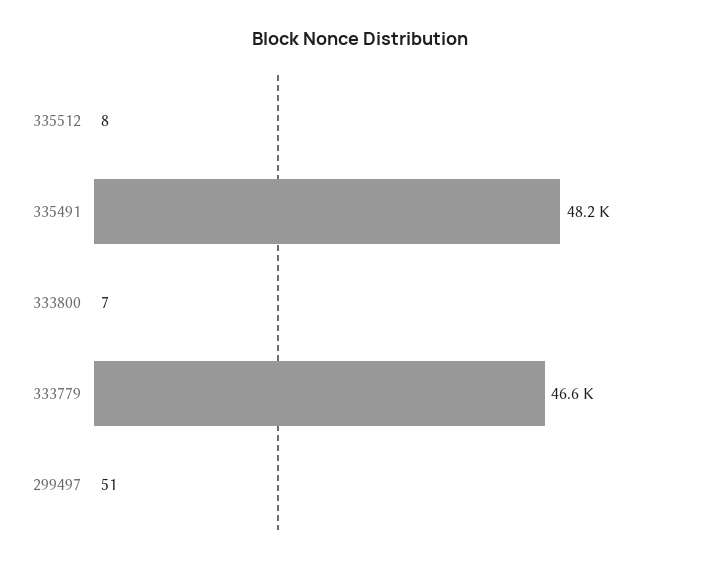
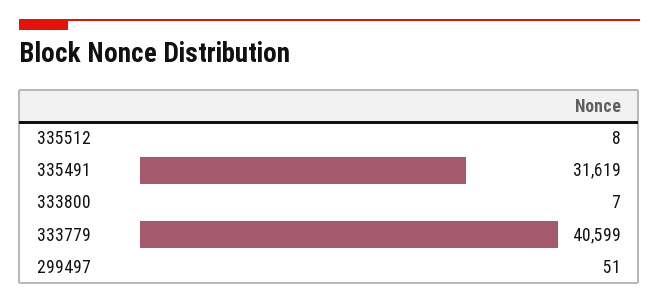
  {
    "335512": 8,
-   "335491": 48200,
+   "335491": 31619,
    "333800": 7,
-   "333779": 46600,
+   "333779": 40599,
    "299497": 51
  }

